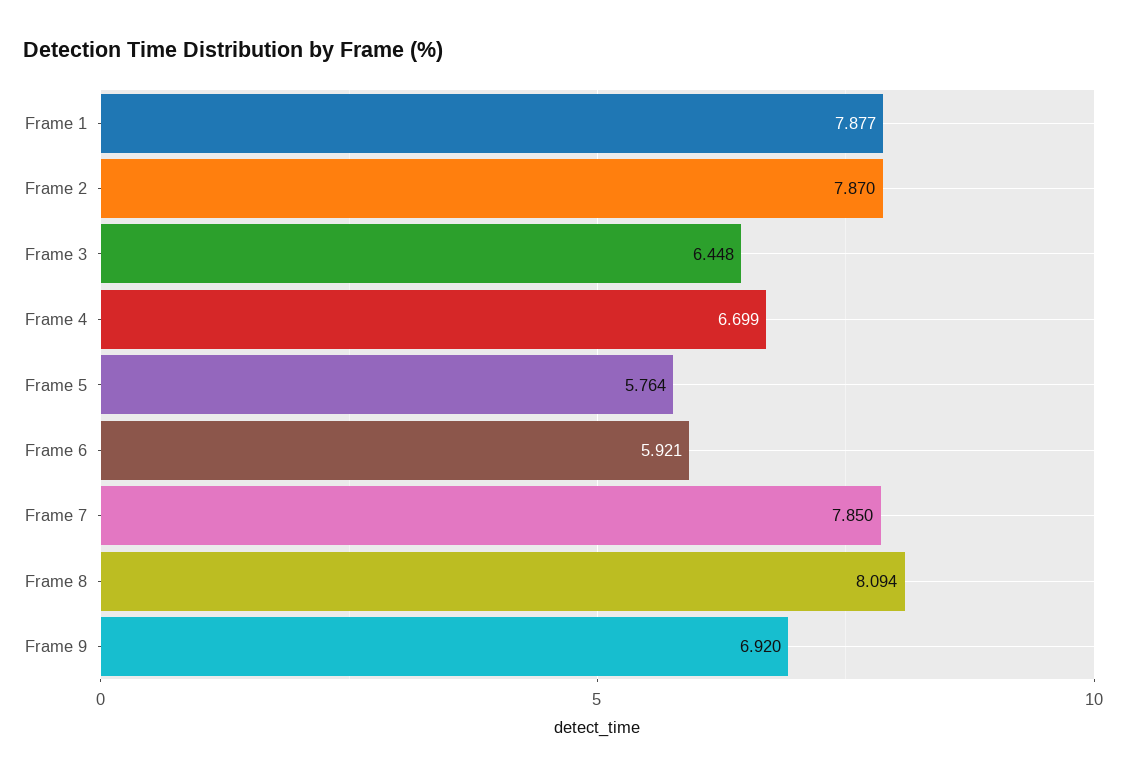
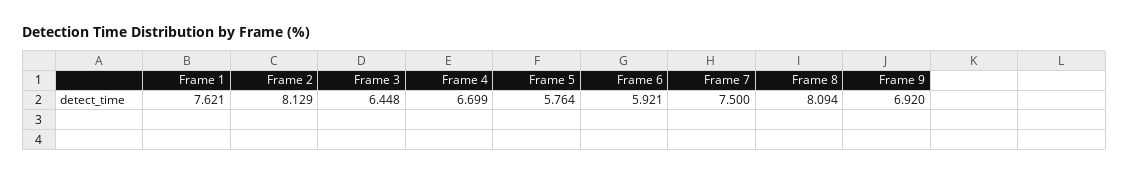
  {
-   "Frame 1": 7.877,
+   "Frame 1": 7.621,
-   "Frame 2": 7.87,
+   "Frame 2": 8.129,
    "Frame 3": 6.448,
    "Frame 4": 6.699,
    "Frame 5": 5.764,
    "Frame 6": 5.921,
-   "Frame 7": 7.85,
+   "Frame 7": 7.5,
    "Frame 8": 8.094,
    "Frame 9": 6.92
  }

